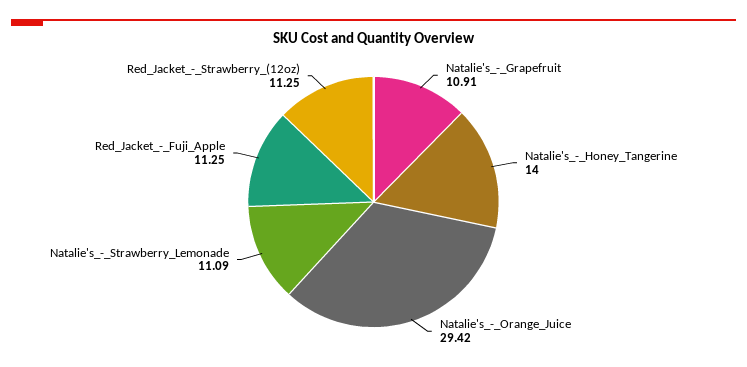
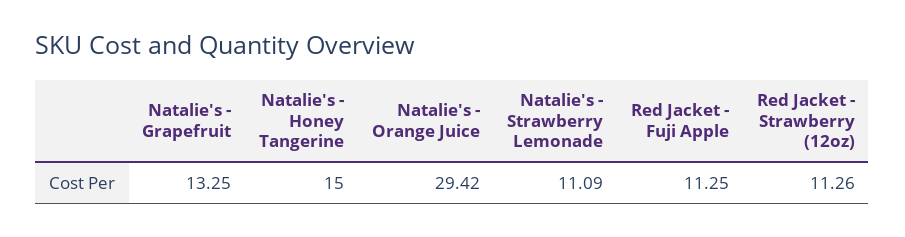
  {
-   "Natalie's_-_Grapefruit": 10.91,
+   "Natalie's_-_Grapefruit": 13.25,
-   "Natalie's_-_Honey_Tangerine": 14,
+   "Natalie's_-_Honey_Tangerine": 15,
    "Natalie's_-_Orange_Juice": 29.42,
    "Natalie's_-_Strawberry_Lemonade": 11.09,
    "Red_Jacket_-_Fuji_Apple": 11.25,
-   "Red_Jacket_-_Strawberry_(12oz)": 11.25
+   "Red_Jacket_-_Strawberry_(12oz)": 11.26
  }

